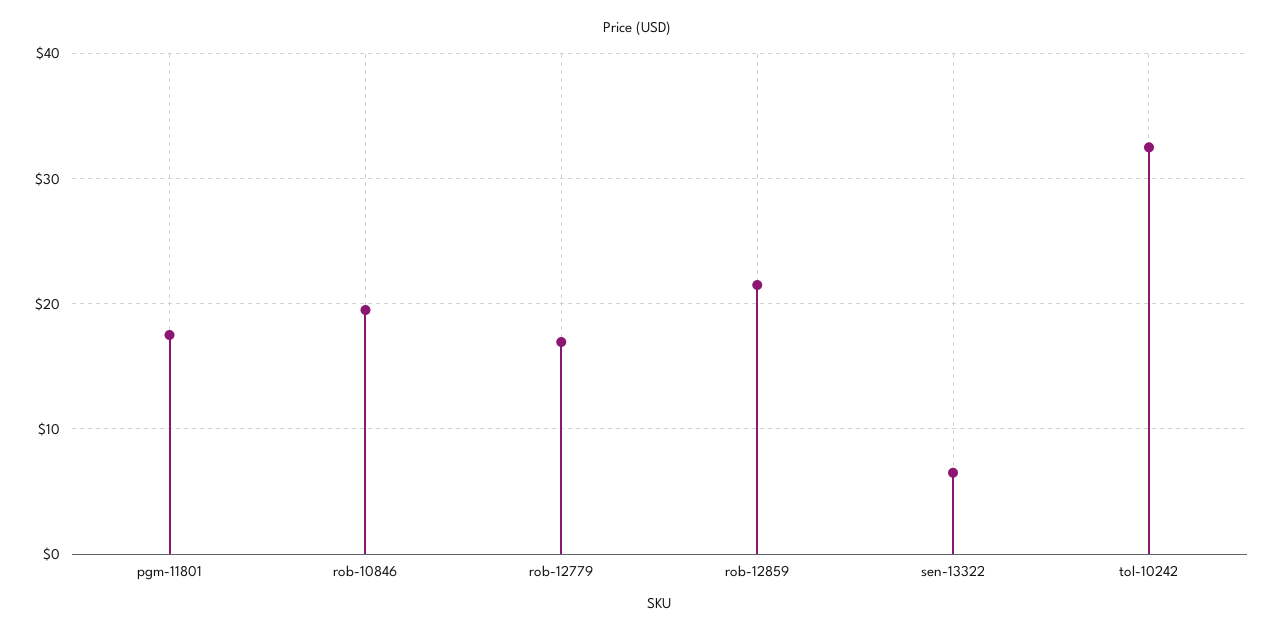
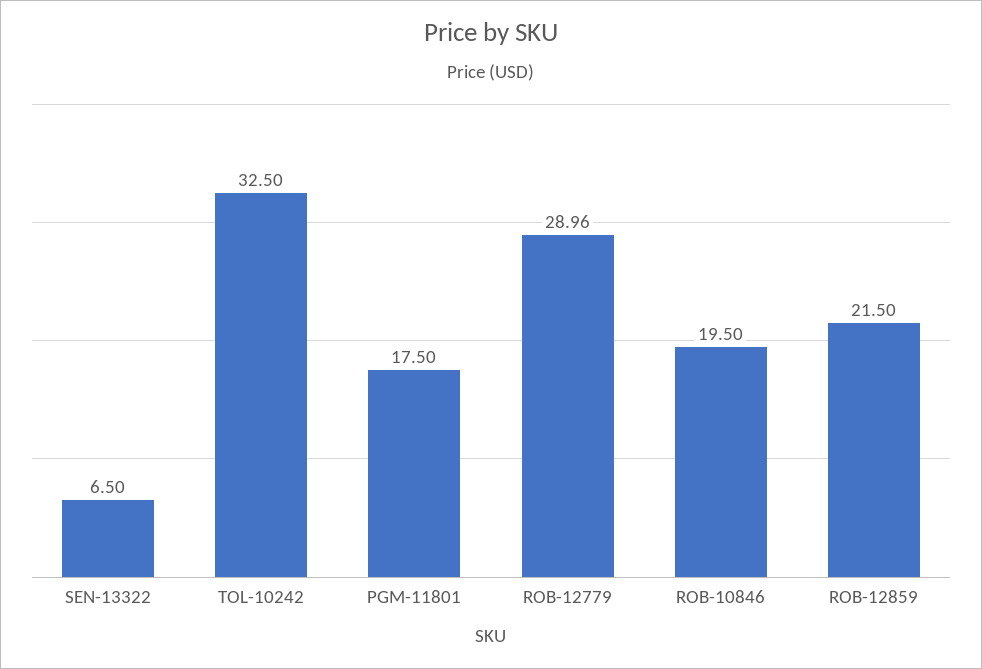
  {
    "pgm-11801": 17.5,
    "rob-10846": 19.5,
-   "rob-12779": 17,
+   "rob-12779": 28.96,
    "rob-12859": 21.5,
    "sen-13322": 6.5,
    "tol-10242": 32.5
  }

